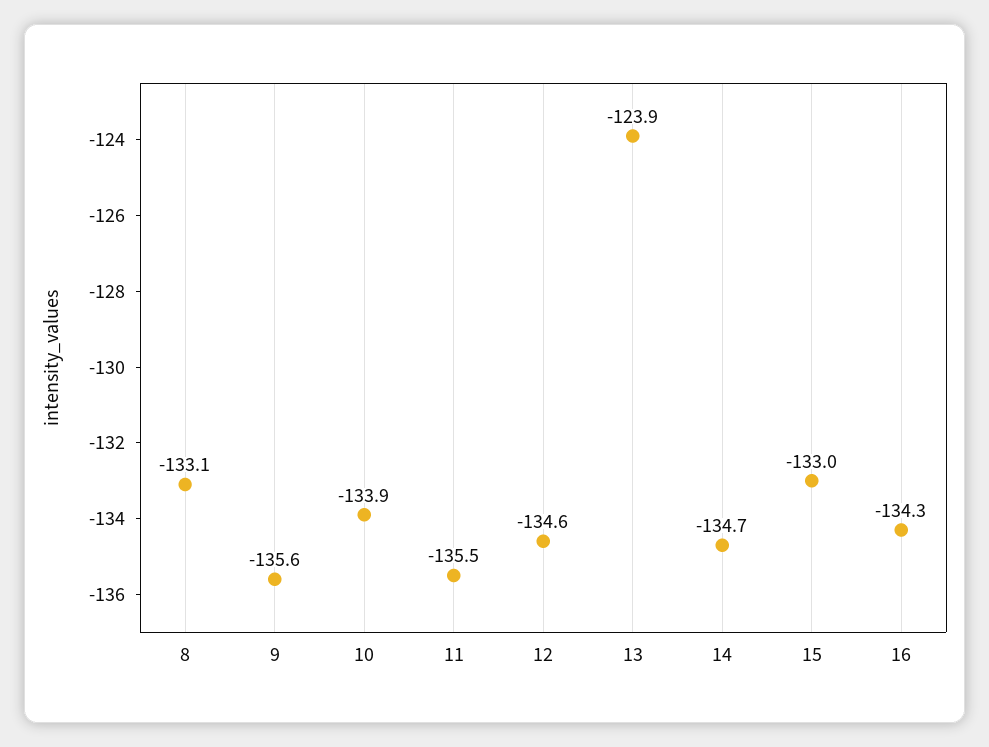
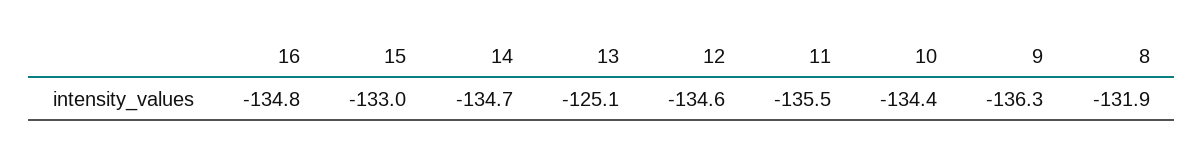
  {
-   "8": -133.1,
+   "8": -131.9,
-   "9": -135.6,
+   "9": -136.3,
-   "10": -133.9,
+   "10": -134.4,
    "11": -135.5,
    "12": -134.6,
-   "13": -123.9,
+   "13": -125.1,
    "14": -134.7,
    "15": -133,
-   "16": -134.3
+   "16": -134.8
  }

